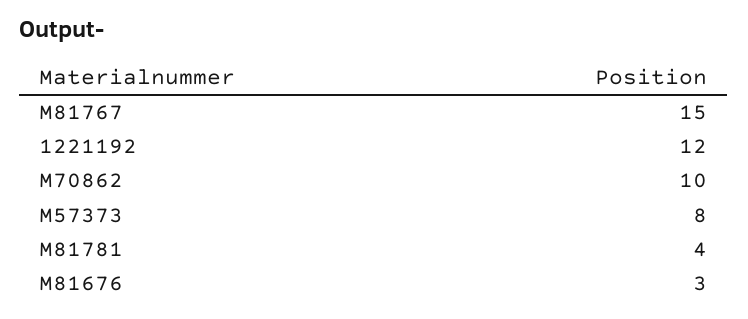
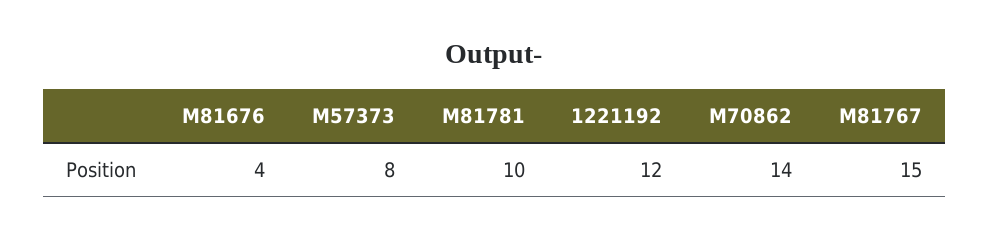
  {
    "M81767": 15,
    "1221192": 12,
-   "M70862": 10,
+   "M70862": 14,
    "M57373": 8,
-   "M81781": 4,
+   "M81781": 10,
-   "M81676": 3
+   "M81676": 4
  }

